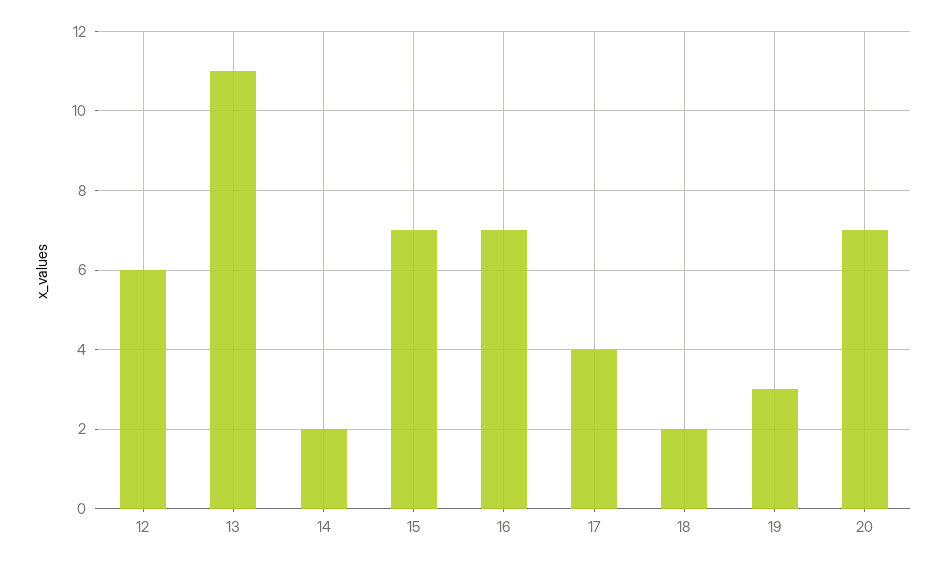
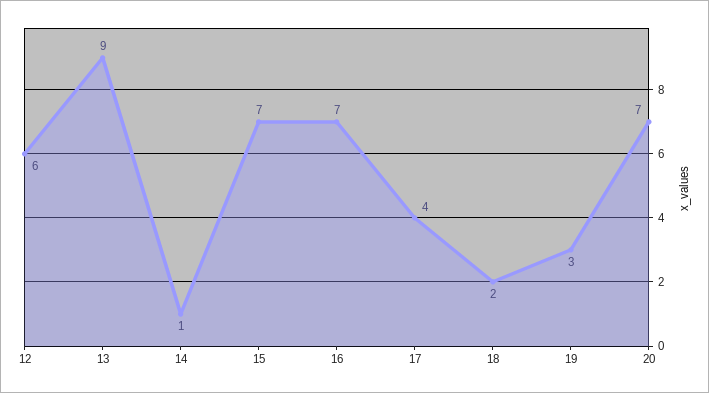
  {
    "12": 6,
-   "13": 11,
+   "13": 9,
-   "14": 2,
+   "14": 1,
    "15": 7,
    "16": 7,
    "17": 4,
    "18": 2,
    "19": 3,
    "20": 7
  }

